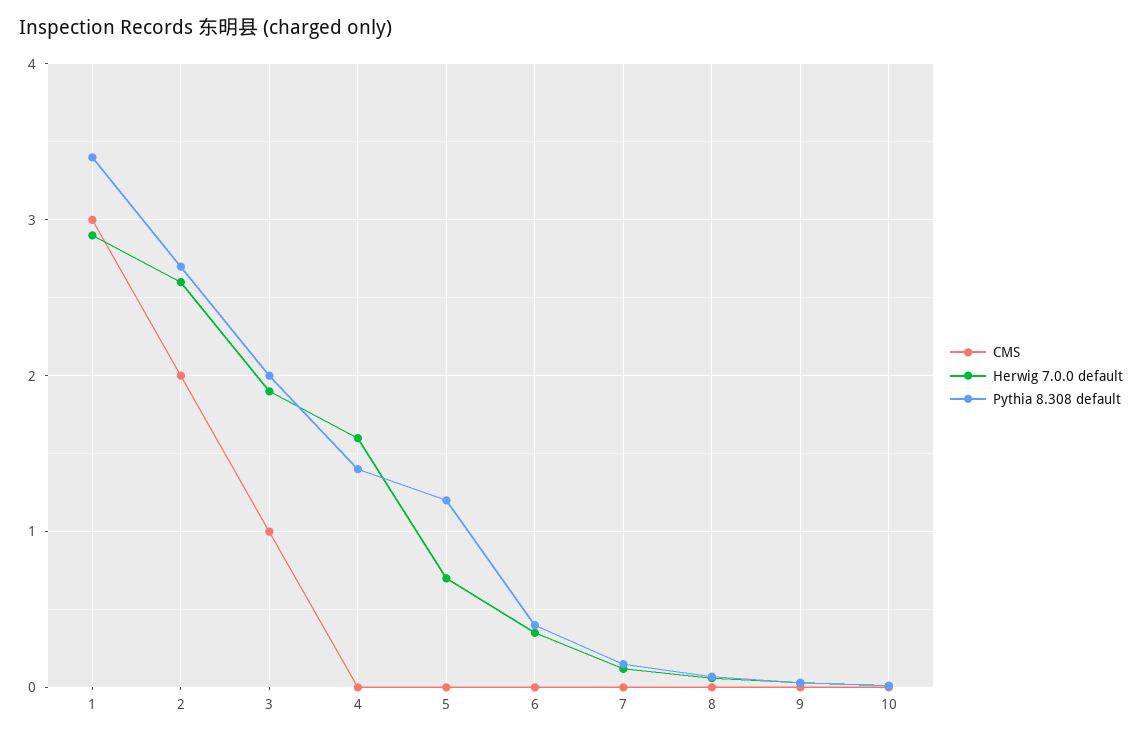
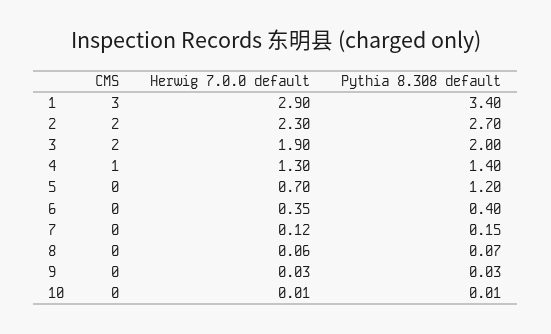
  {
    "CMS": {
      "1": 3,
      "2": 2,
-     "3": 1,
+     "3": 2,
-     "4": 0,
+     "4": 1,
      "5": 0,
      "6": 0,
      "7": 0,
      "8": 0,
      "9": 0,
      "10": 0
    },
    "Herwig 7.0.0 default": {
      "1": 2.9,
-     "2": 2.6,
+     "2": 2.3,
      "3": 1.9,
-     "4": 1.6,
+     "4": 1.3,
      "5": 0.7,
      "6": 0.35,
      "7": 0.12,
      "8": 0.06,
      "9": 0.03,
      "10": 0.01
    },
    "Pythia 8.308 default": {
      "1": 3.4,
      "2": 2.7,
      "3": 2,
      "4": 1.4,
      "5": 1.2,
      "6": 0.4,
      "7": 0.15,
      "8": 0.07,
      "9": 0.03,
      "10": 0.01
    }
  }

